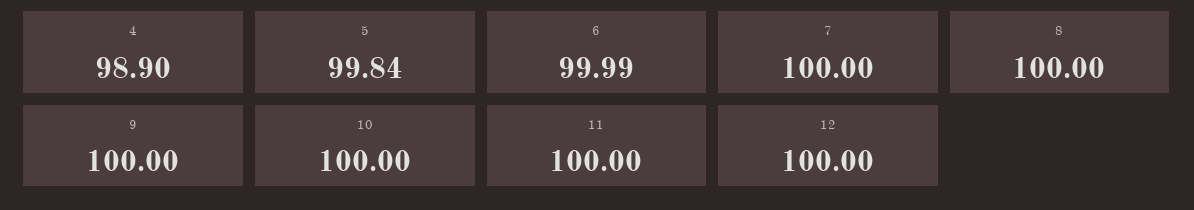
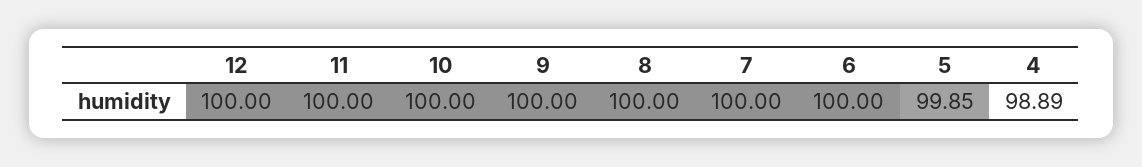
  {
-   "4": 98.9,
+   "4": 98.89,
-   "5": 99.84,
+   "5": 99.85,
-   "6": 99.99,
+   "6": 100,
    "7": 100,
    "8": 100,
    "9": 100,
    "10": 100,
    "11": 100,
    "12": 100
  }

